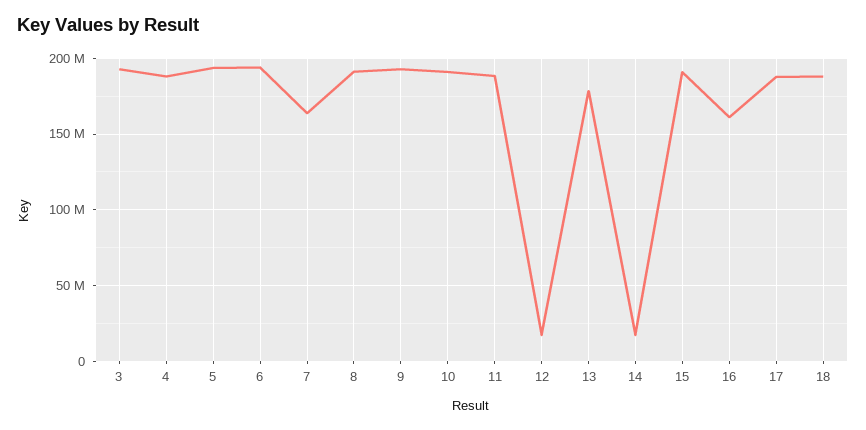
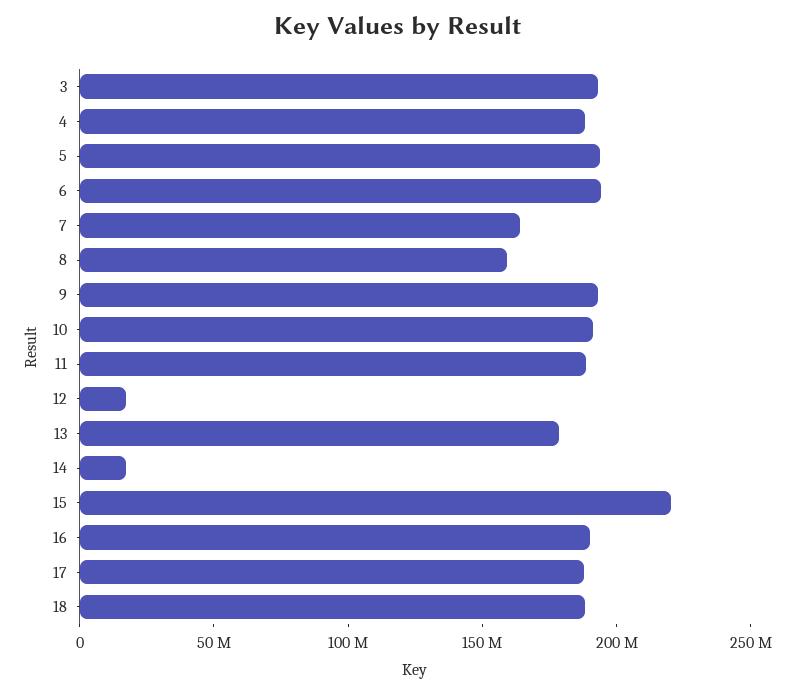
  {
    "3": 195000000,
    "4": 190000000,
    "5": 195000000,
    "6": 195000000,
    "7": 165000000,
-   "8": 190000000,
+   "8": 160000000,
    "9": 195000000,
    "10": 190000000,
    "11": 190000000,
    "12": 15000000,
    "13": 180000000,
    "14": 15000000,
-   "15": 190000000,
+   "15": 220000000,
-   "16": 160000000,
+   "16": 190000000,
    "17": 190000000,
    "18": 190000000
  }

